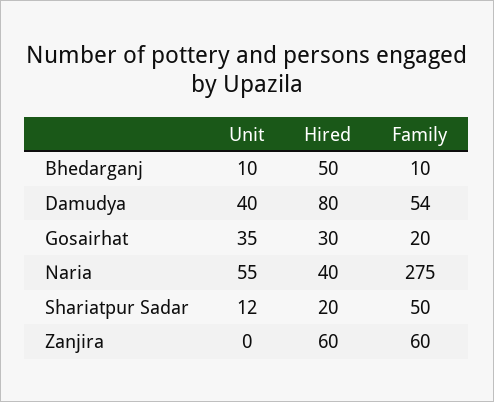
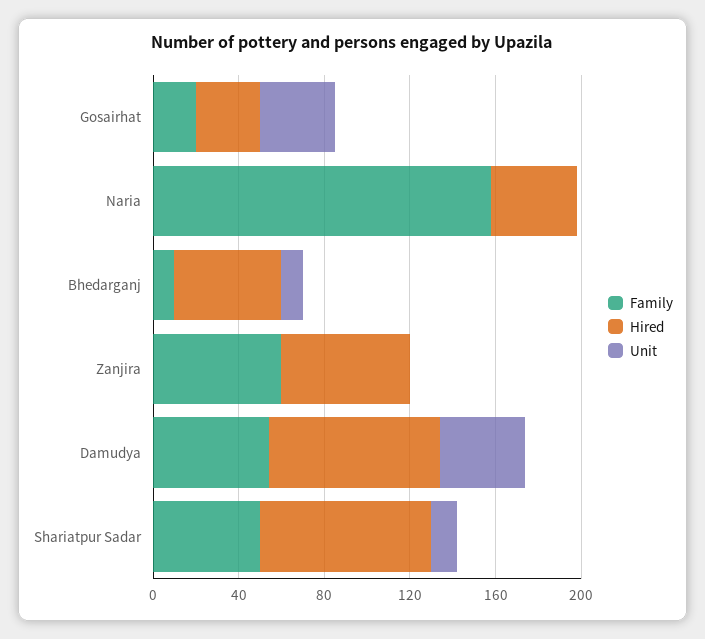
  {
    "Unit": {
      "Bhedarganj": 10,
      "Damudya": 40,
      "Gosairhat": 35,
-     "Naria": 55,
+     "Naria": 0,
      "Shariatpur Sadar": 12,
      "Zanjira": 0
    },
    "Hired": {
      "Bhedarganj": 50,
      "Damudya": 80,
      "Gosairhat": 30,
      "Naria": 40,
-     "Shariatpur Sadar": 20,
+     "Shariatpur Sadar": 80,
      "Zanjira": 60
    },
    "Family": {
      "Bhedarganj": 10,
      "Damudya": 54,
      "Gosairhat": 20,
-     "Naria": 275,
+     "Naria": 160,
      "Shariatpur Sadar": 50,
      "Zanjira": 60
    }
  }

